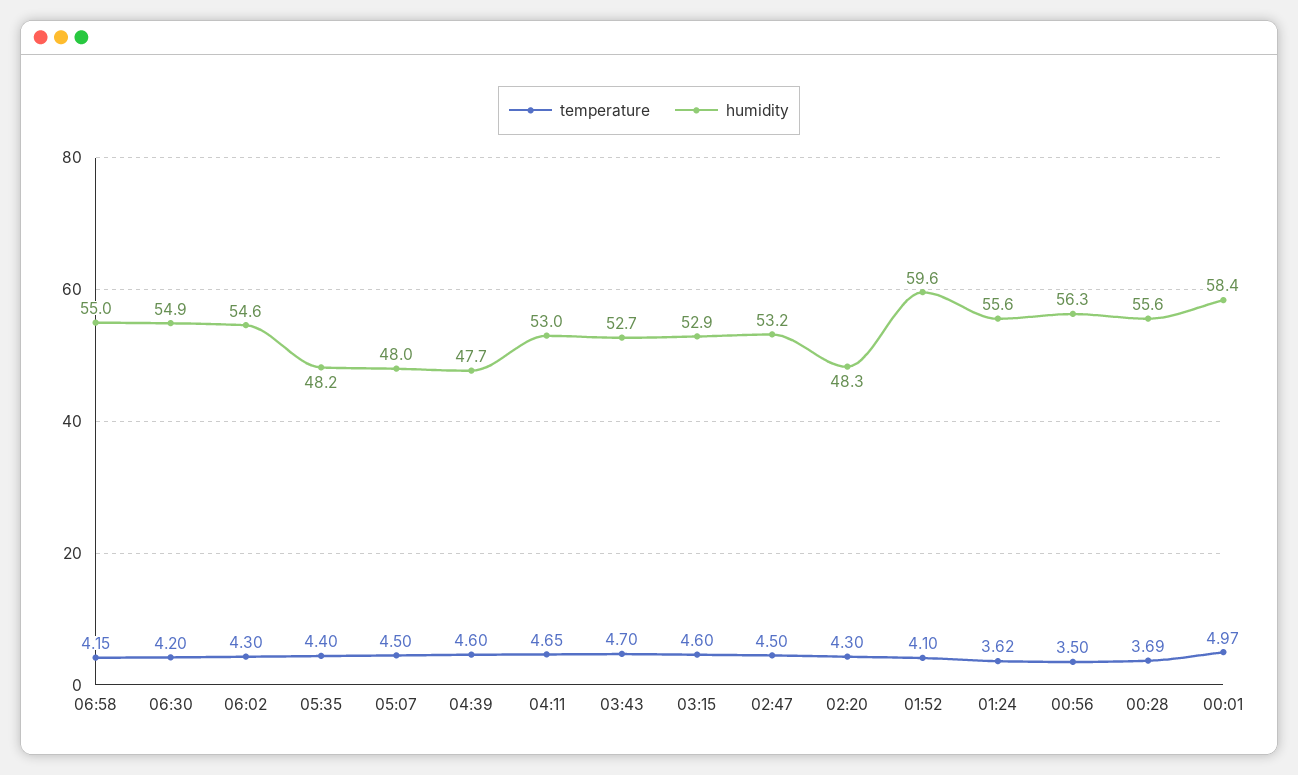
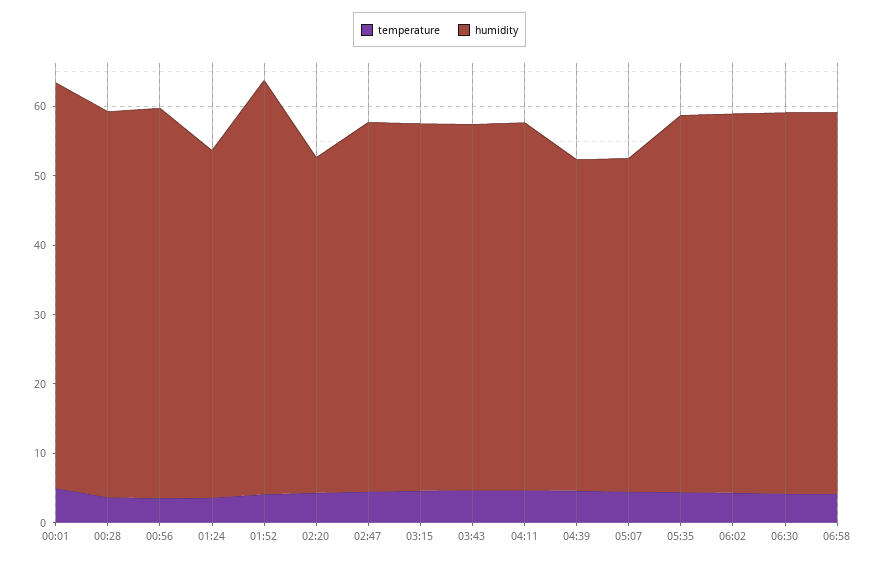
  {
    "temperature": {
      "06:58": 4.15,
      "06:30": 4.2,
      "06:02": 4.3,
      "05:35": 4.4,
      "05:07": 4.5,
      "04:39": 4.6,
      "04:11": 4.65,
      "03:43": 4.7,
      "03:15": 4.6,
      "02:47": 4.5,
      "02:20": 4.3,
      "01:52": 4.1,
      "01:24": 3.62,
      "00:56": 3.5,
      "00:28": 3.69,
      "00:01": 4.97
    },
    "humidity": {
      "06:58": 55,
      "06:30": 54.9,
      "06:02": 54.6,
-     "05:35": 48.2,
+     "05:35": 54,
      "05:07": 48,
      "04:39": 47.7,
      "04:11": 53,
      "03:43": 52.7,
      "03:15": 52.9,
      "02:47": 53.2,
      "02:20": 48.3,
      "01:52": 59.6,
-     "01:24": 55.6,
+     "01:24": 50,
      "00:56": 56.3,
      "00:28": 55.6,
      "00:01": 58.4
    }
  }

